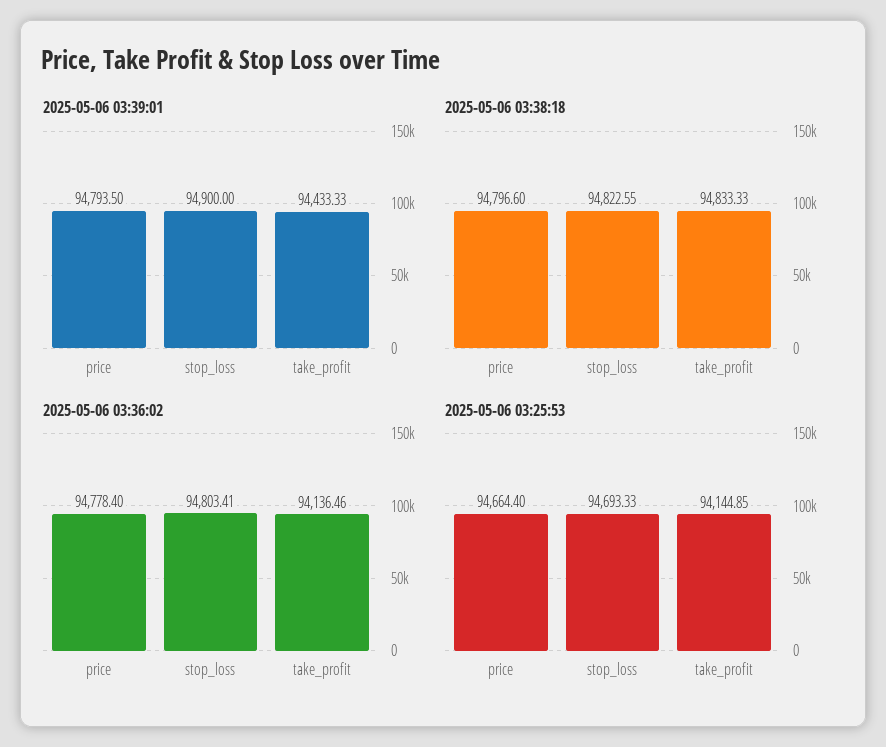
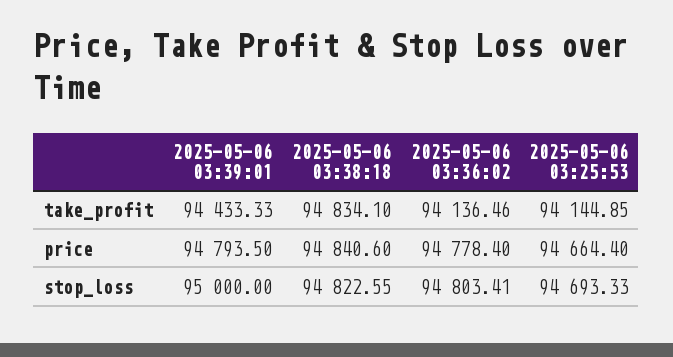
  {
    "2025-05-06 03:39:01": {
      "price": 94793.5,
-     "stop_loss": 94900,
+     "stop_loss": 95000,
      "take_profit": 94433.33
    },
    "2025-05-06 03:38:18": {
-     "price": 94796.6,
+     "price": 94840.6,
      "stop_loss": 94822.55,
-     "take_profit": 94833.33
+     "take_profit": 94834.1
    },
    "2025-05-06 03:36:02": {
      "price": 94778.4,
      "stop_loss": 94803.41,
      "take_profit": 94136.46
    },
    "2025-05-06 03:25:53": {
      "price": 94664.4,
      "stop_loss": 94693.33,
      "take_profit": 94144.85
    }
  }

